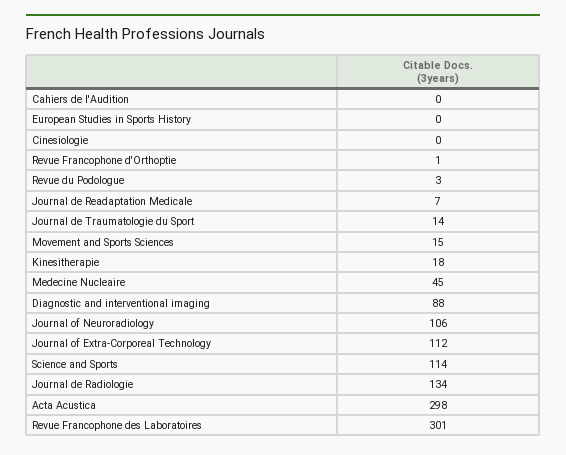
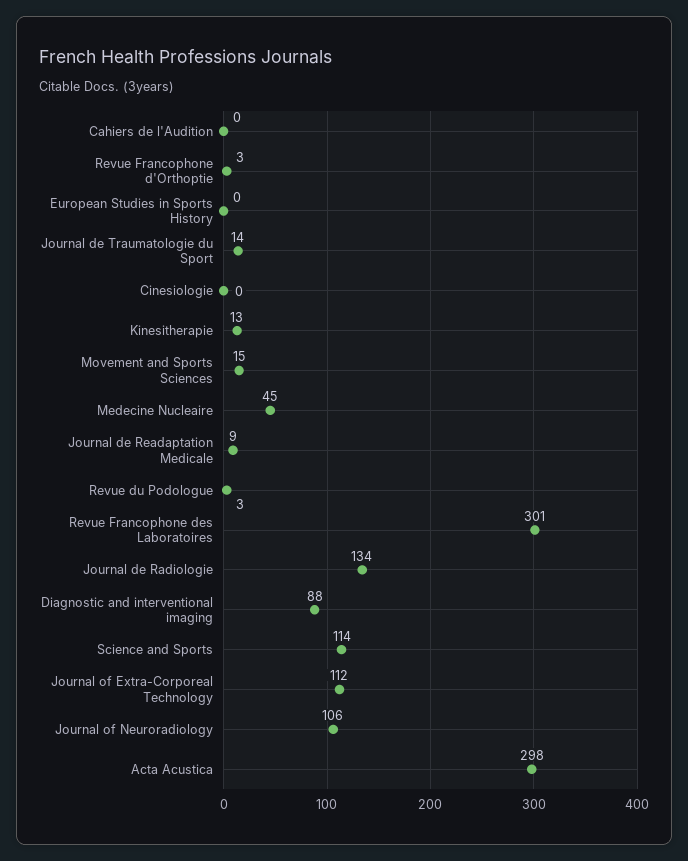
  {
    "Cahiers de l'Audition": 0,
    "European Studies in Sports History": 0,
    "Cinesiologie": 0,
-   "Revue Francophone d'Orthoptie": 1,
+   "Revue Francophone d'Orthoptie": 3,
    "Revue du Podologue": 3,
-   "Journal de Readaptation Medicale": 7,
+   "Journal de Readaptation Medicale": 9,
    "Journal de Traumatologie du Sport": 14,
    "Movement and Sports Sciences": 15,
-   "Kinesitherapie": 18,
+   "Kinesitherapie": 13,
    "Medecine Nucleaire": 45,
    "Diagnostic and interventional imaging": 88,
    "Journal of Neuroradiology": 106,
    "Journal of Extra-Corporeal Technology": 112,
    "Science and Sports": 114,
    "Journal de Radiologie": 134,
    "Acta Acustica": 298,
    "Revue Francophone des Laboratoires": 301
  }

